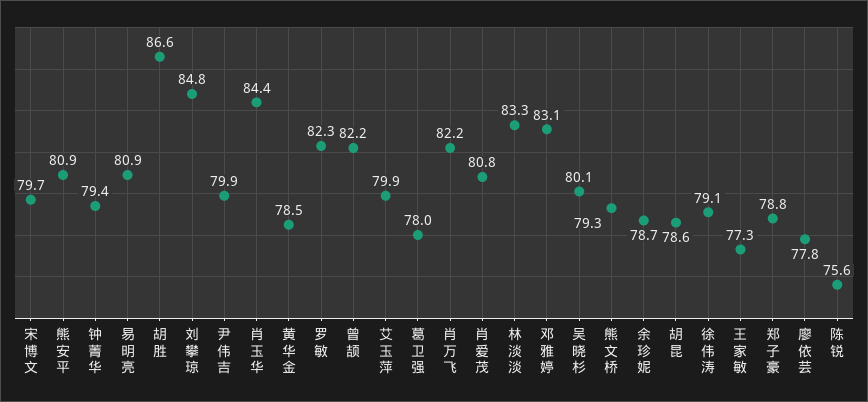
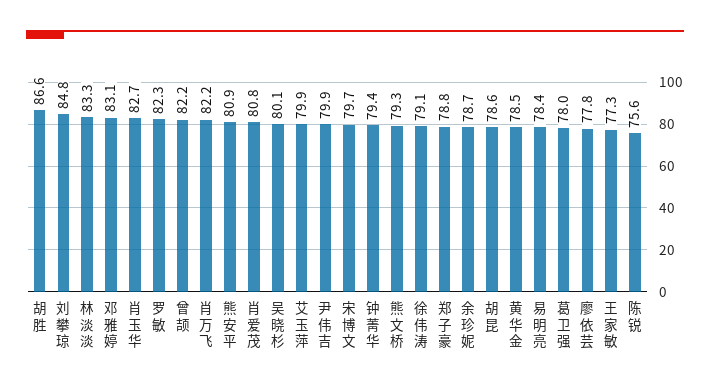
  {
    "宋博文": 79.7,
    "熊安平": 80.9,
    "钟菁华": 79.4,
-   "易明亮": 80.9,
+   "易明亮": 78.4,
    "胡胜": 86.6,
    "刘攀琼": 84.8,
    "尹伟吉": 79.9,
-   "肖玉华": 84.4,
+   "肖玉华": 82.7,
    "黄华金": 78.5,
    "罗敏": 82.3,
    "曾颉": 82.2,
    "艾玉萍": 79.9,
    "葛卫强": 78,
    "肖万飞": 82.2,
    "肖爱茂": 80.8,
    "林淡淡": 83.3,
    "邓雅婷": 83.1,
    "吴晓杉": 80.1,
    "熊文桥": 79.3,
    "余珍妮": 78.7,
    "胡昆": 78.6,
    "徐伟涛": 79.1,
    "王家敏": 77.3,
    "郑子豪": 78.8,
    "廖依芸": 77.8,
    "陈锐": 75.6
  }

